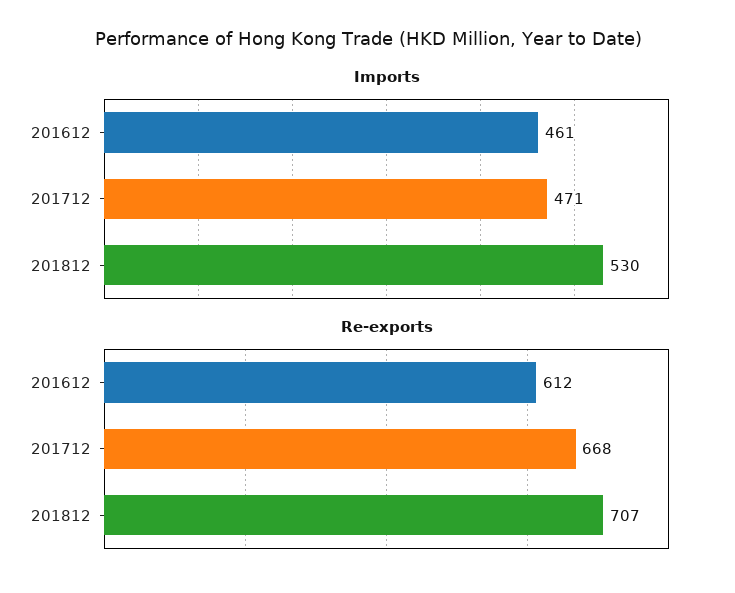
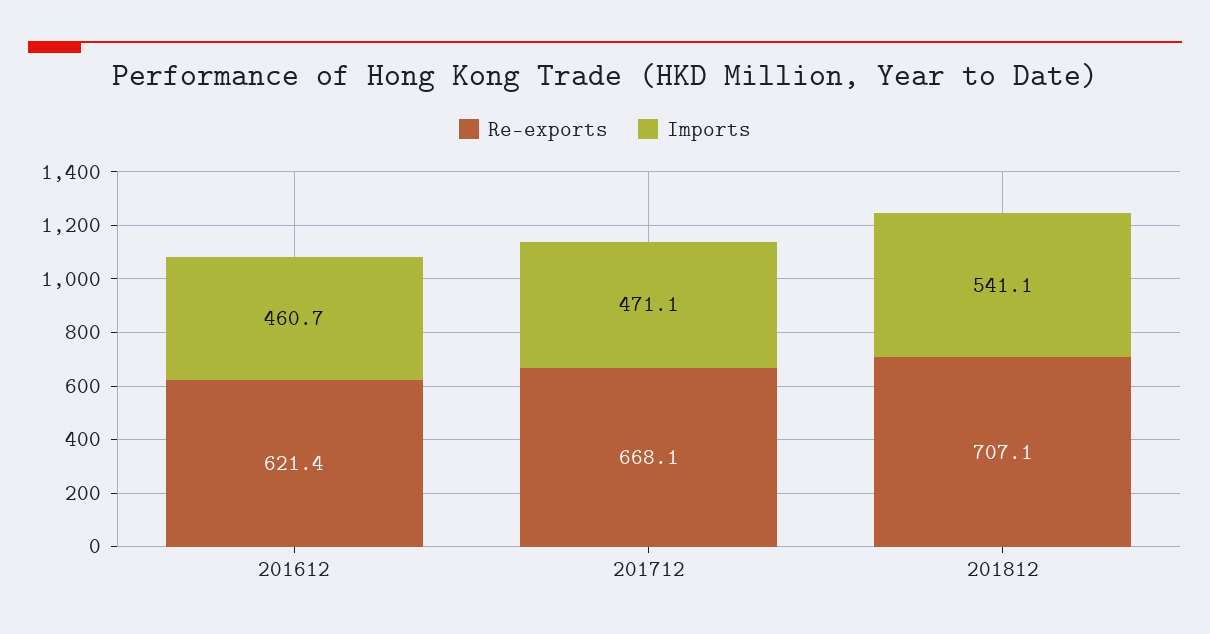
  {
    "Imports": {
      "201612": 460.7,
      "201712": 471.1,
-     "201812": 530
+     "201812": 541.1
    },
    "Re-exports": {
-     "201612": 612,
+     "201612": 621.4,
      "201712": 668.1,
      "201812": 707.1
    }
  }

